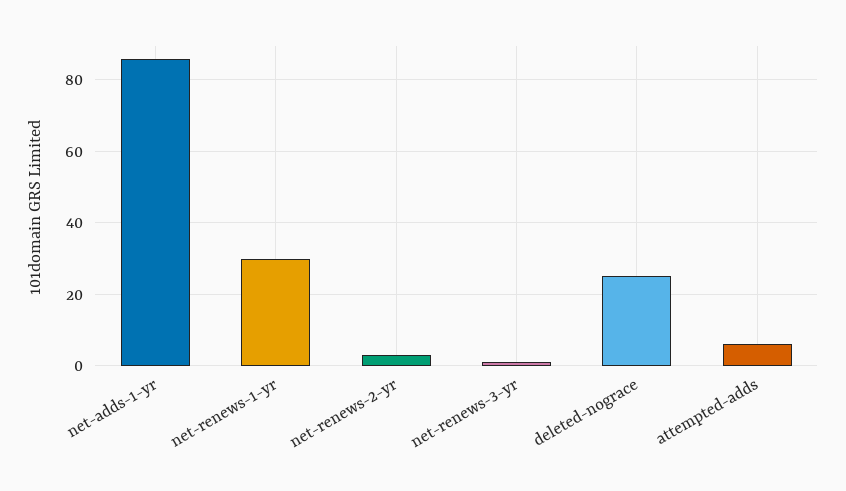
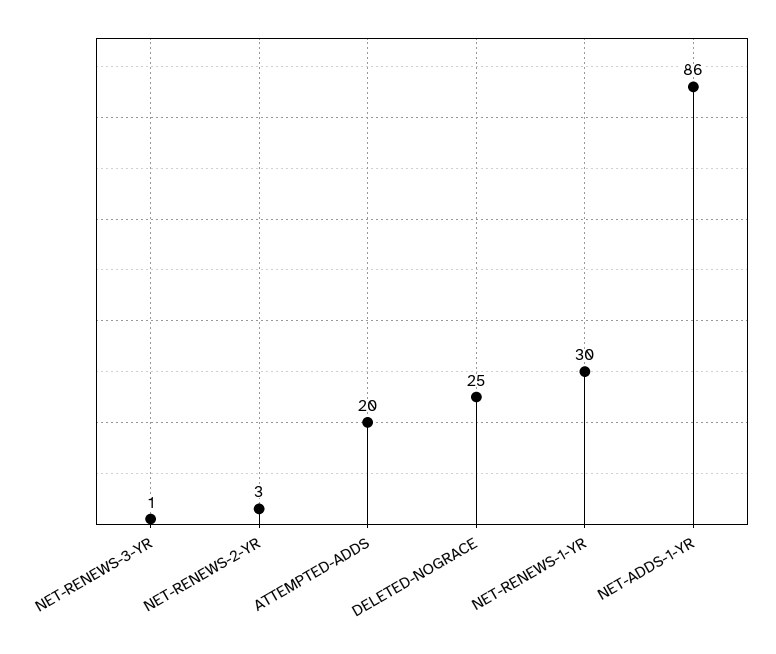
  {
    "net-adds-1-yr": 86,
    "net-renews-1-yr": 30,
    "net-renews-2-yr": 3,
    "net-renews-3-yr": 1,
    "deleted-nograce": 25,
-   "attempted-adds": 5
+   "attempted-adds": 20
  }

